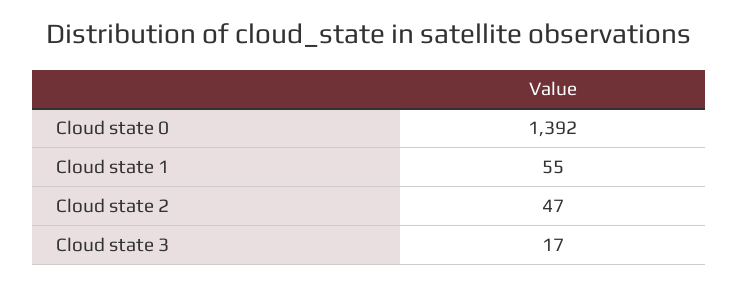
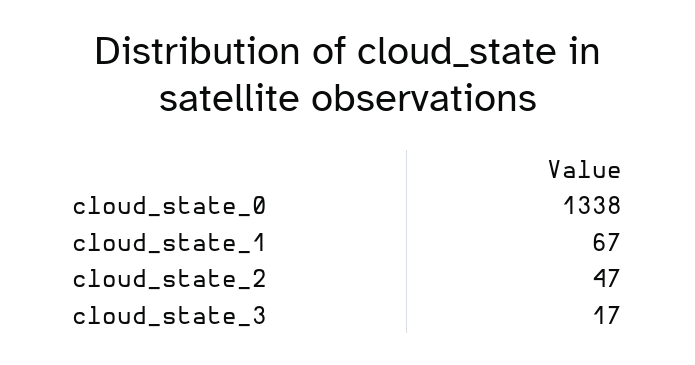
  {
-   "Cloud state 0": 1392,
+   "Cloud state 0": 1338,
-   "Cloud state 1": 55,
+   "Cloud state 1": 67,
    "Cloud state 2": 47,
    "Cloud state 3": 17
  }

